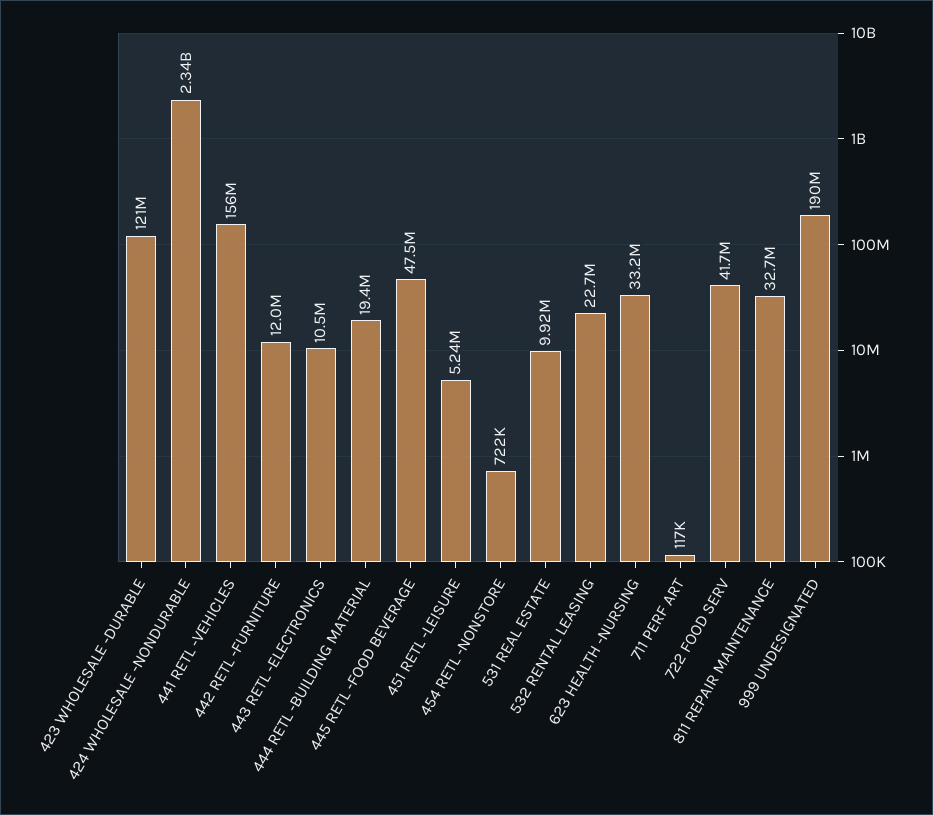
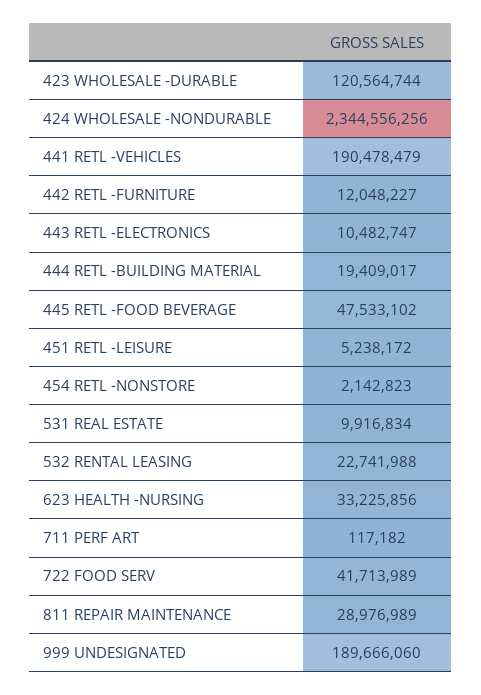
  {
    "423 WHOLESALE -DURABLE": 120564744,
    "424 WHOLESALE -NONDURABLE": 2344556256,
-   "441 RETL -VEHICLES": 156000000,
+   "441 RETL -VEHICLES": 190478479,
    "442 RETL -FURNITURE": 12048227,
    "443 RETL -ELECTRONICS": 10482747,
    "444 RETL -BUILDING MATERIAL": 19409017,
    "445 RETL -FOOD BEVERAGE": 47533102,
    "451 RETL -LEISURE": 5238172,
-   "454 RETL -NONSTORE": 722000,
+   "454 RETL -NONSTORE": 2142823,
    "531 REAL ESTATE": 9916834,
    "532 RENTAL LEASING": 22741988,
    "623 HEALTH -NURSING": 33225856,
    "711 PERF ART": 117182,
    "722 FOOD SERV": 41713989,
-   "811 REPAIR MAINTENANCE": 32700000,
+   "811 REPAIR MAINTENANCE": 28976989,
    "999 UNDESIGNATED": 189666060
  }

